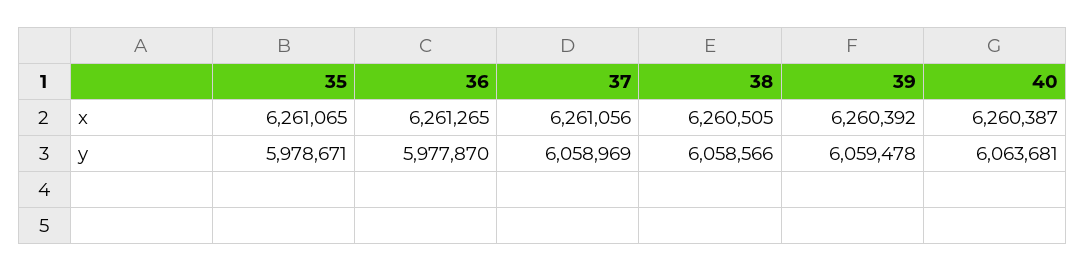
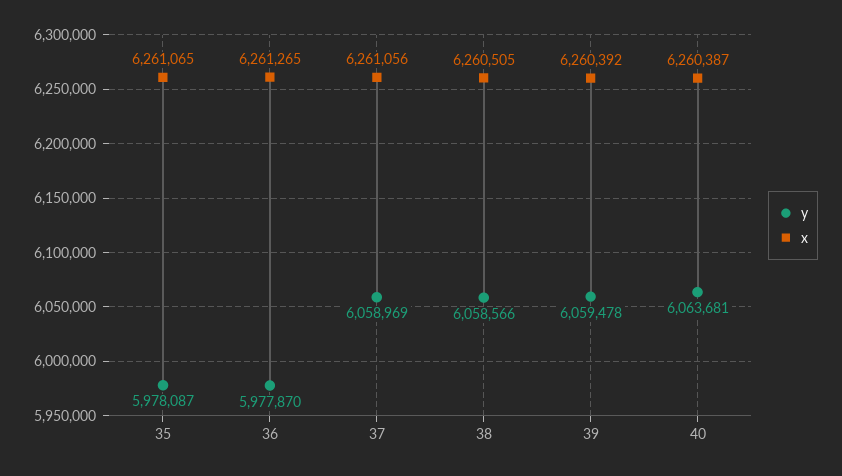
  {
    "x": {
      "35": 6261065,
      "36": 6261265,
      "37": 6261056,
      "38": 6260505,
      "39": 6260392,
      "40": 6260387
    },
    "y": {
-     "35": 5978671,
+     "35": 5978087,
      "36": 5977870,
      "37": 6058969,
      "38": 6058566,
      "39": 6059478,
      "40": 6063681
    }
  }

